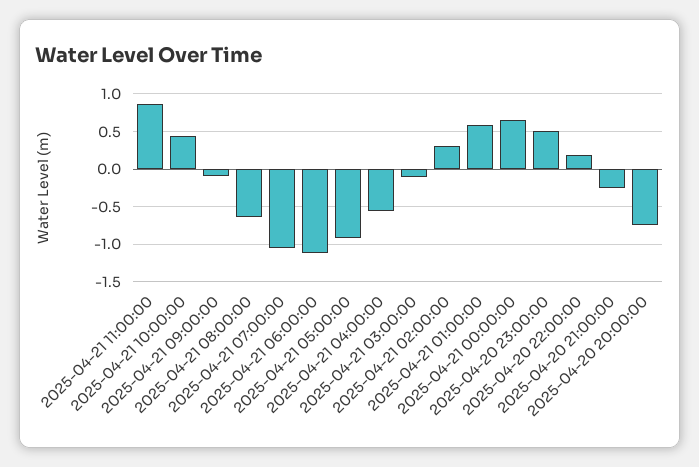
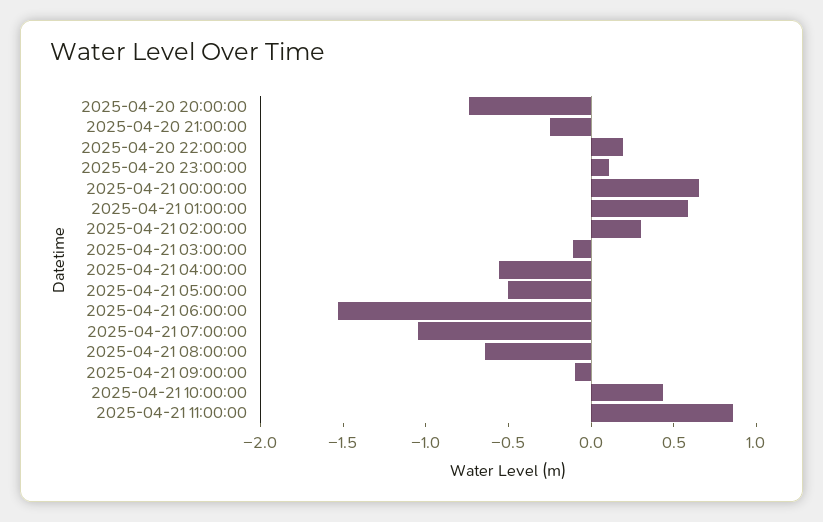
  {
    "2025-04-21 11:00:00": 0.9,
    "2025-04-21 10:00:00": 0.4,
    "2025-04-21 09:00:00": -0.1,
    "2025-04-21 08:00:00": -0.6,
    "2025-04-21 07:00:00": -1,
-   "2025-04-21 06:00:00": -1.1,
+   "2025-04-21 06:00:00": -1.5,
-   "2025-04-21 05:00:00": -0.9,
+   "2025-04-21 05:00:00": -0.5,
    "2025-04-21 04:00:00": -0.6,
    "2025-04-21 03:00:00": -0.1,
    "2025-04-21 02:00:00": 0.3,
    "2025-04-21 01:00:00": 0.6,
    "2025-04-21 00:00:00": 0.7,
-   "2025-04-20 23:00:00": 0.5,
+   "2025-04-20 23:00:00": 0.1,
    "2025-04-20 22:00:00": 0.2,
    "2025-04-20 21:00:00": -0.2,
    "2025-04-20 20:00:00": -0.7
  }

